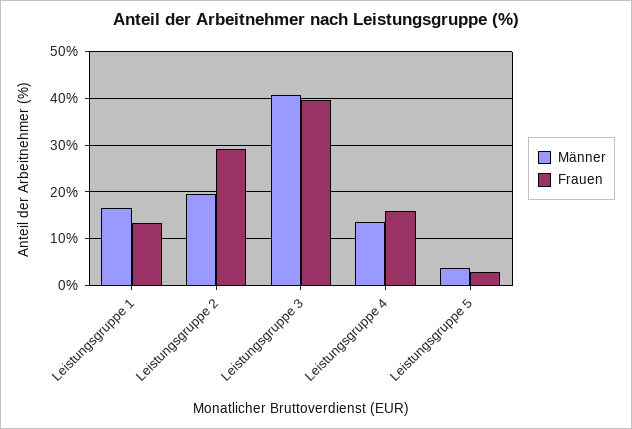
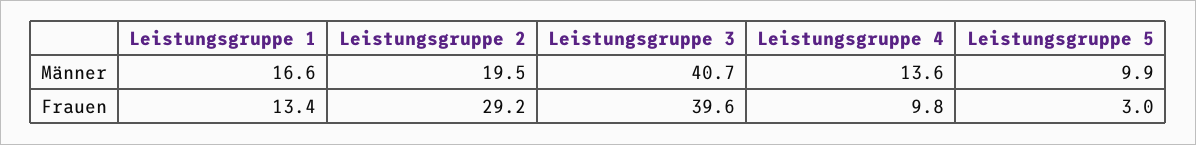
  {
    "Männer": {
      "Leistungsgruppe 1": 16.6,
      "Leistungsgruppe 2": 19.5,
      "Leistungsgruppe 3": 40.7,
      "Leistungsgruppe 4": 13.6,
-     "Leistungsgruppe 5": 4
+     "Leistungsgruppe 5": 9.9
    },
    "Frauen": {
      "Leistungsgruppe 1": 13.4,
      "Leistungsgruppe 2": 29.2,
      "Leistungsgruppe 3": 39.6,
-     "Leistungsgruppe 4": 16,
+     "Leistungsgruppe 4": 9.8,
      "Leistungsgruppe 5": 3
    }
  }

